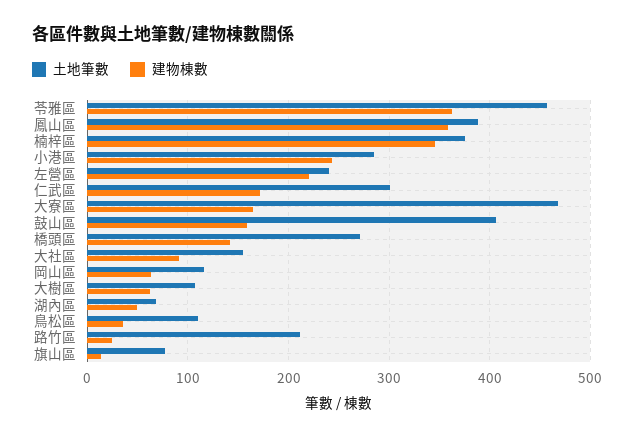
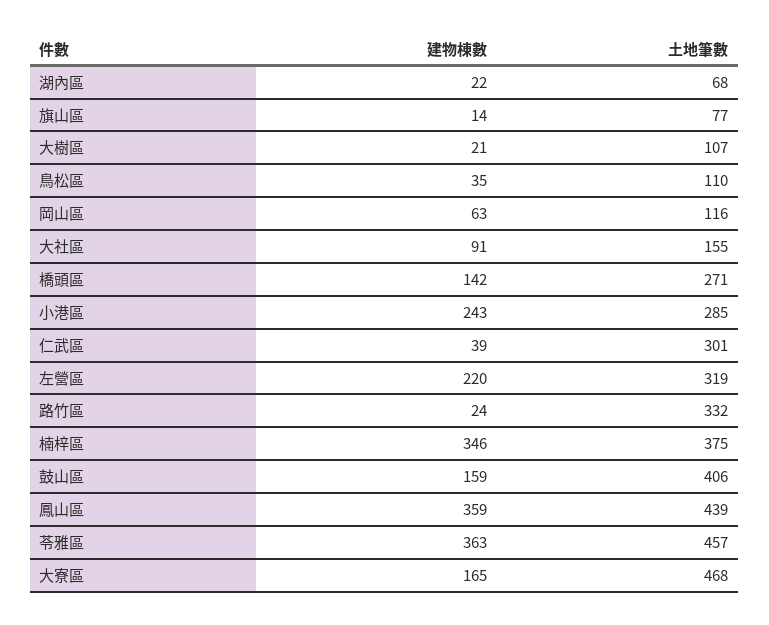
  {
    "土地筆數": {
      "苓雅區": 457,
-     "鳳山區": 390,
+     "鳳山區": 439,
      "楠梓區": 375,
      "小港區": 285,
-     "左營區": 240,
+     "左營區": 319,
      "仁武區": 301,
      "大寮區": 468,
      "鼓山區": 406,
      "橋頭區": 271,
      "大社區": 155,
      "岡山區": 116,
      "大樹區": 107,
      "湖內區": 68,
      "鳥松區": 110,
-     "路竹區": 210,
+     "路竹區": 332,
      "旗山區": 77
    },
    "建物棟數": {
      "苓雅區": 363,
      "鳳山區": 359,
      "楠梓區": 346,
      "小港區": 243,
      "左營區": 220,
-     "仁武區": 170,
+     "仁武區": 39,
      "大寮區": 165,
      "鼓山區": 159,
      "橋頭區": 142,
      "大社區": 91,
      "岡山區": 63,
-     "大樹區": 60,
+     "大樹區": 21,
-     "湖內區": 50,
+     "湖內區": 22,
      "鳥松區": 35,
      "路竹區": 24,
      "旗山區": 14
    }
  }

